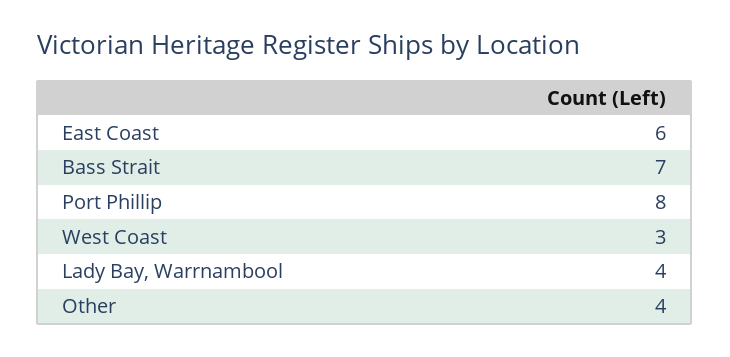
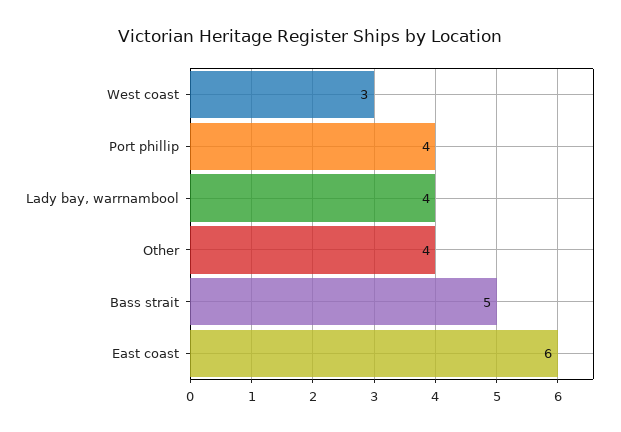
  {
    "East Coast": 6,
-   "Bass Strait": 7,
+   "Bass Strait": 5,
-   "Port Phillip": 8,
+   "Port Phillip": 4,
    "West Coast": 3,
    "Lady Bay, Warrnambool": 4,
    "Other": 4
  }

